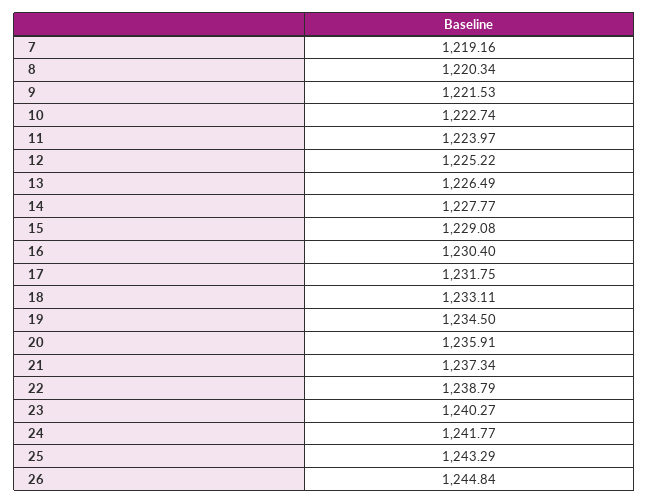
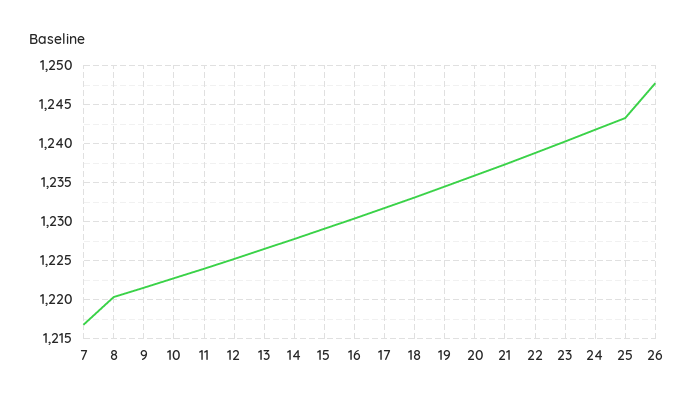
  {
-   "7": 1219.16,
+   "7": 1217,
    "8": 1220.34,
    "9": 1221.53,
    "10": 1222.74,
    "11": 1223.97,
    "12": 1225.22,
    "13": 1226.49,
    "14": 1227.77,
    "15": 1229.08,
    "16": 1230.4,
    "17": 1231.75,
    "18": 1233.11,
    "19": 1234.5,
    "20": 1235.91,
    "21": 1237.34,
    "22": 1238.79,
    "23": 1240.27,
    "24": 1241.77,
    "25": 1243.29,
-   "26": 1244.84
+   "26": 1248
  }

